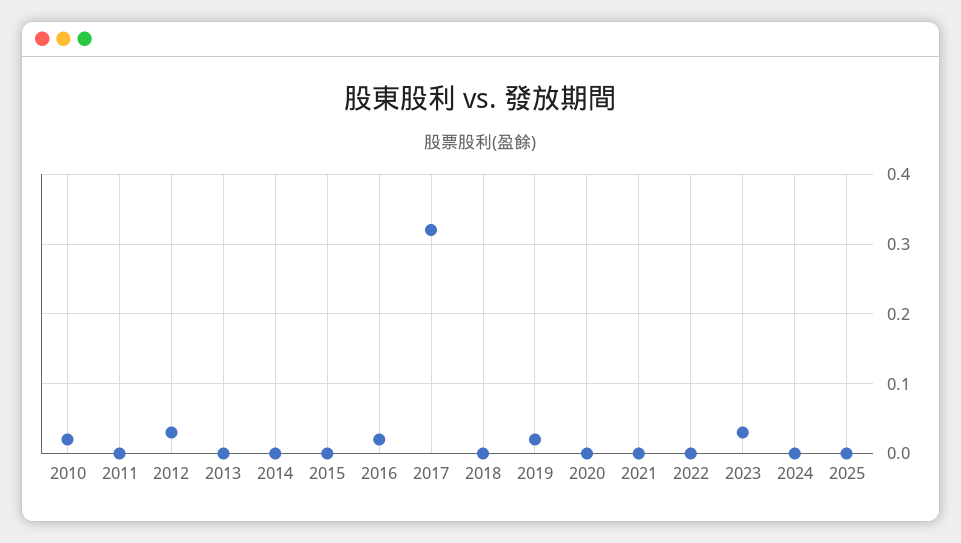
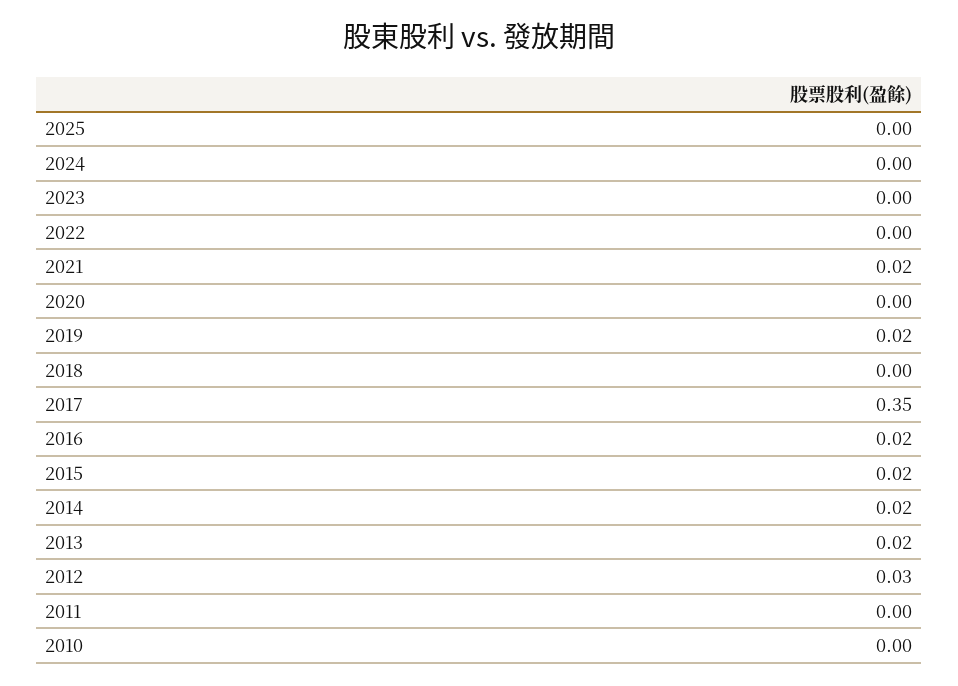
  {
-   "2010": 0.02,
+   "2010": 0,
    "2011": 0,
    "2012": 0.03,
-   "2013": 0,
+   "2013": 0.02,
-   "2014": 0,
+   "2014": 0.02,
-   "2015": 0,
+   "2015": 0.02,
    "2016": 0.02,
-   "2017": 0.32,
+   "2017": 0.35,
    "2018": 0,
    "2019": 0.02,
    "2020": 0,
-   "2021": 0,
+   "2021": 0.02,
    "2022": 0,
-   "2023": 0.03,
+   "2023": 0,
    "2024": 0,
    "2025": 0
  }

